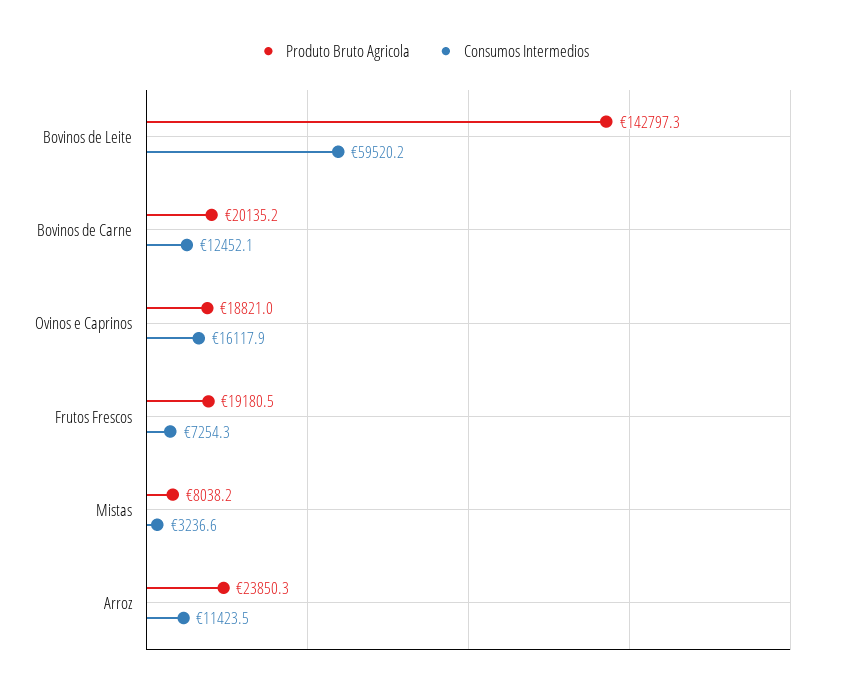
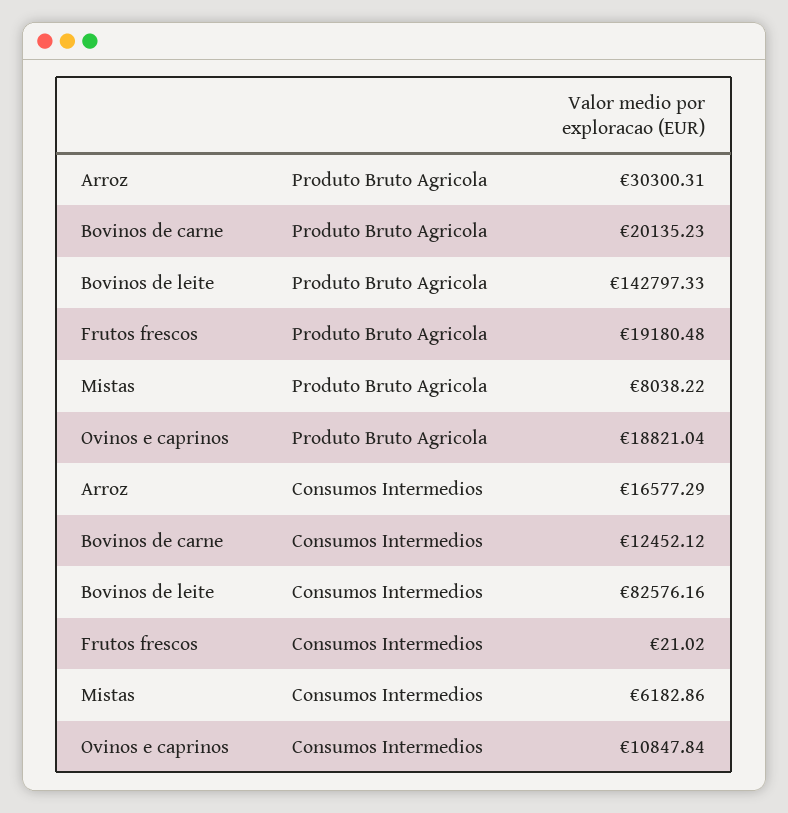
  {
    "Produto Bruto Agricola": {
      "Bovinos de Leite": 142797.33,
      "Bovinos de Carne": 20135.23,
      "Ovinos e Caprinos": 18821.04,
      "Frutos Frescos": 19180.48,
      "Mistas": 8038.22,
-     "Arroz": 23850.3
+     "Arroz": 30300.31
    },
    "Consumos Intermedios": {
-     "Bovinos de Leite": 59520.2,
+     "Bovinos de Leite": 82576.16,
      "Bovinos de Carne": 12452.12,
-     "Ovinos e Caprinos": 16117.9,
+     "Ovinos e Caprinos": 10847.84,
-     "Frutos Frescos": 7254.3,
+     "Frutos Frescos": 21.02,
-     "Mistas": 3236.6,
+     "Mistas": 6182.86,
-     "Arroz": 11423.5
+     "Arroz": 16577.29
    }
  }

